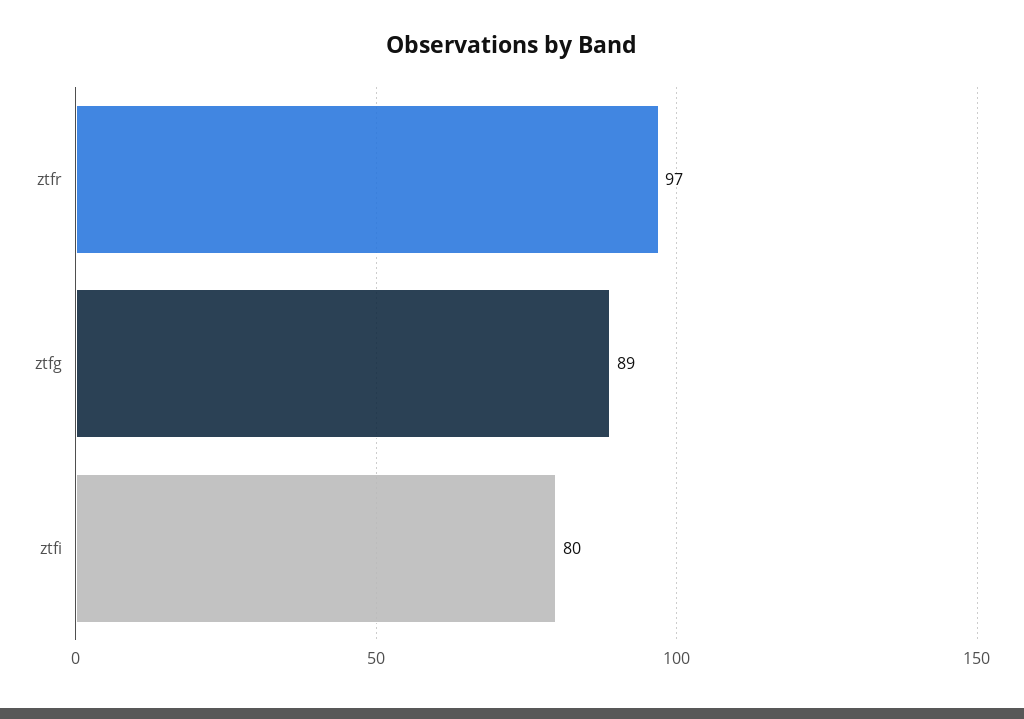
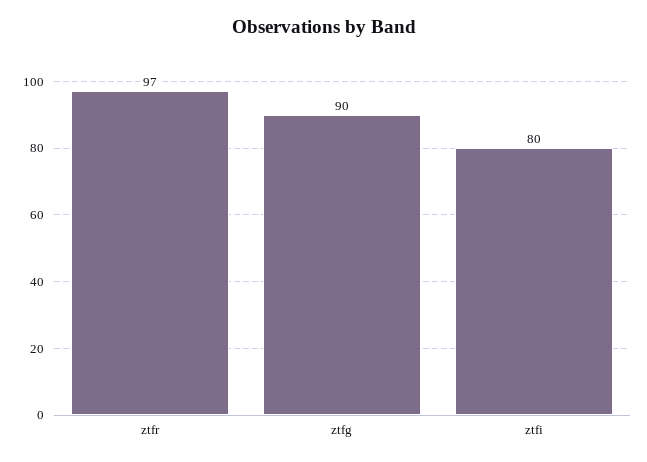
  {
    "ztfr": 97,
-   "ztfg": 89,
+   "ztfg": 90,
    "ztfi": 80
  }

